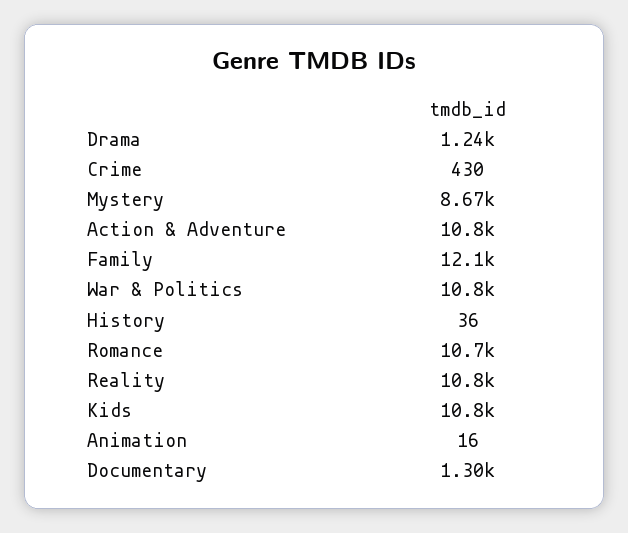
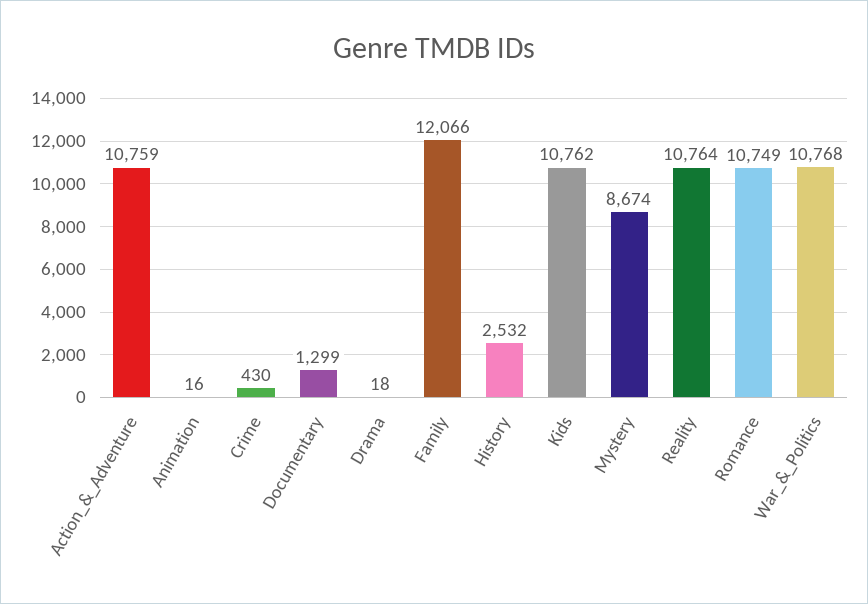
  {
-   "Drama": 1240,
+   "Drama": 18,
    "Crime": 430,
    "Mystery": 8674,
    "Action & Adventure": 10759,
    "Family": 12066,
    "War & Politics": 10768,
-   "History": 36,
+   "History": 2532,
    "Romance": 10749,
    "Reality": 10764,
    "Kids": 10762,
    "Animation": 16,
    "Documentary": 1299
  }

